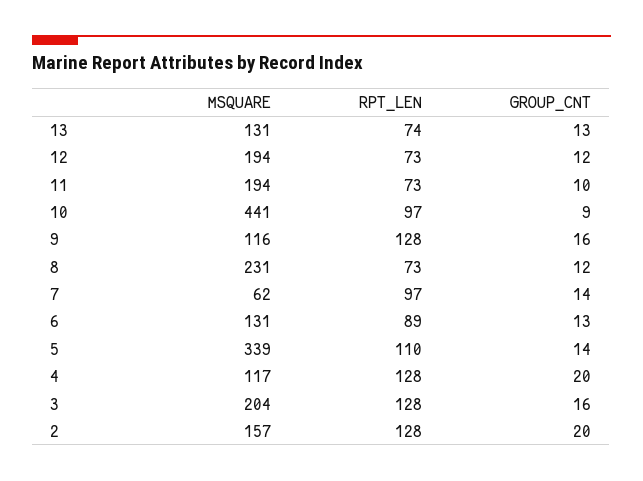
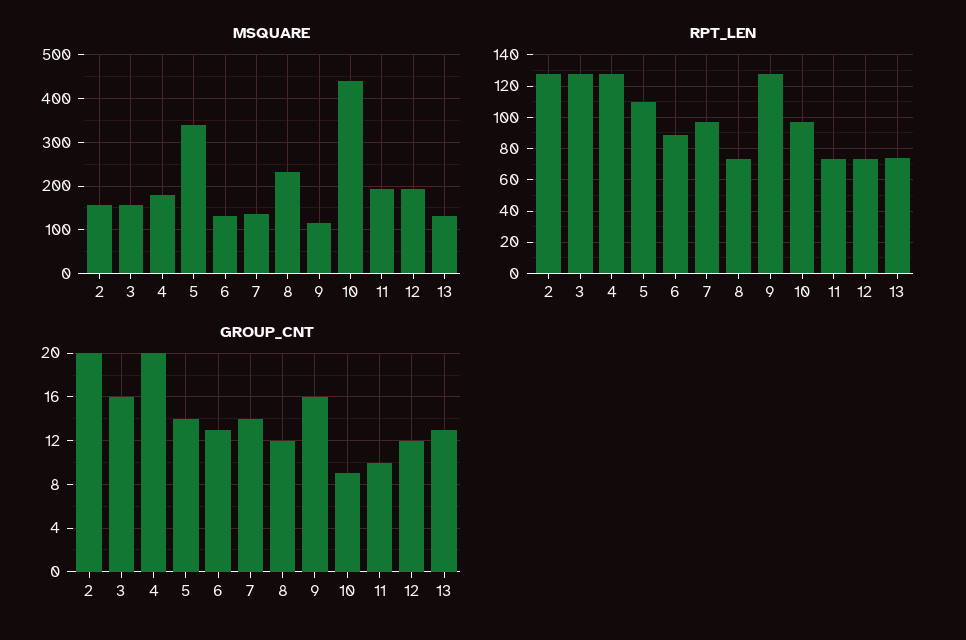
  {
    "MSQUARE": {
      "13": 131,
      "12": 194,
      "11": 194,
      "10": 441,
      "9": 116,
      "8": 231,
-     "7": 62,
+     "7": 140,
      "6": 131,
      "5": 339,
-     "4": 117,
+     "4": 180,
-     "3": 204,
+     "3": 160,
      "2": 157
    },
    "RPT_LEN": {
      "13": 74,
      "12": 73,
      "11": 73,
      "10": 97,
      "9": 128,
      "8": 73,
      "7": 97,
      "6": 89,
      "5": 110,
      "4": 128,
      "3": 128,
      "2": 128
    },
    "GROUP_CNT": {
      "13": 13,
      "12": 12,
      "11": 10,
      "10": 9,
      "9": 16,
      "8": 12,
      "7": 14,
      "6": 13,
      "5": 14,
      "4": 20,
      "3": 16,
      "2": 20
    }
  }

